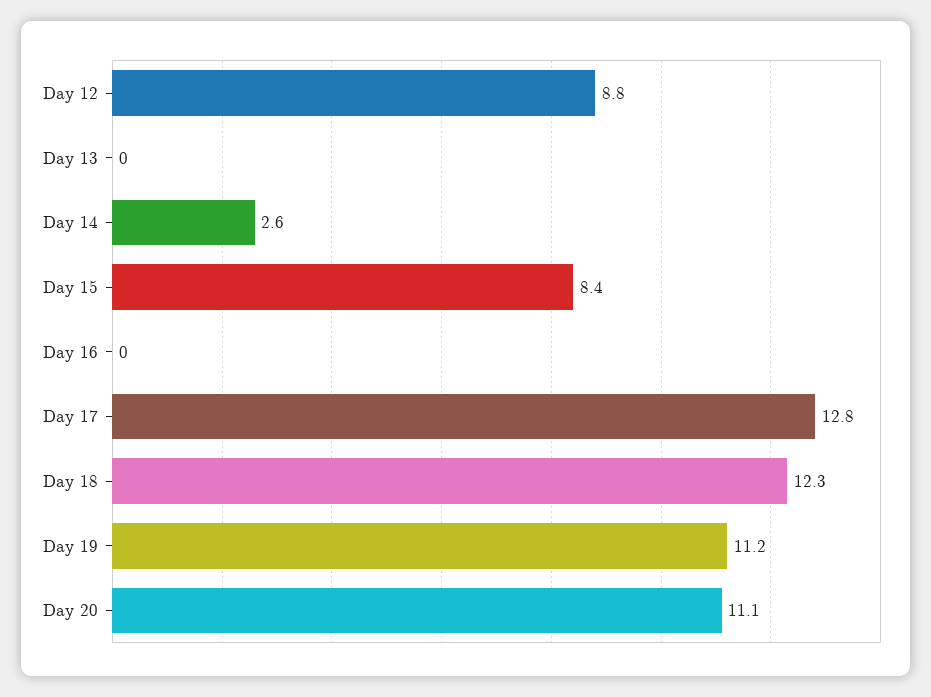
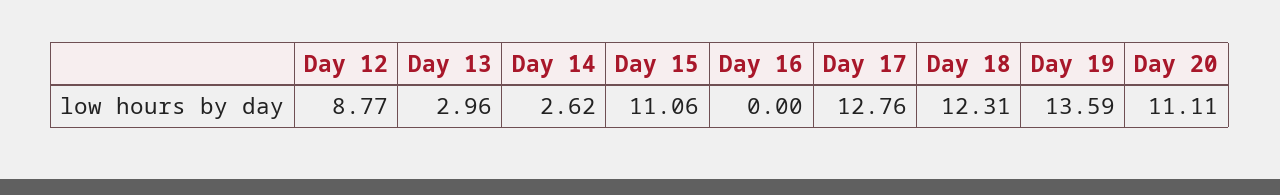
  {
    "Day 12": 8.77,
-   "Day 13": 0,
+   "Day 13": 2.96,
    "Day 14": 2.62,
-   "Day 15": 8.4,
+   "Day 15": 11.06,
    "Day 16": 0,
    "Day 17": 12.76,
    "Day 18": 12.31,
-   "Day 19": 11.2,
+   "Day 19": 13.59,
    "Day 20": 11.11
  }

